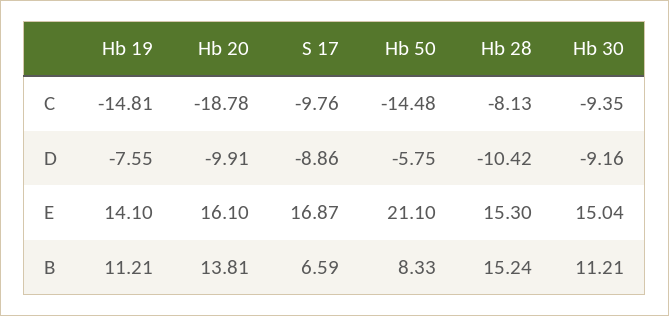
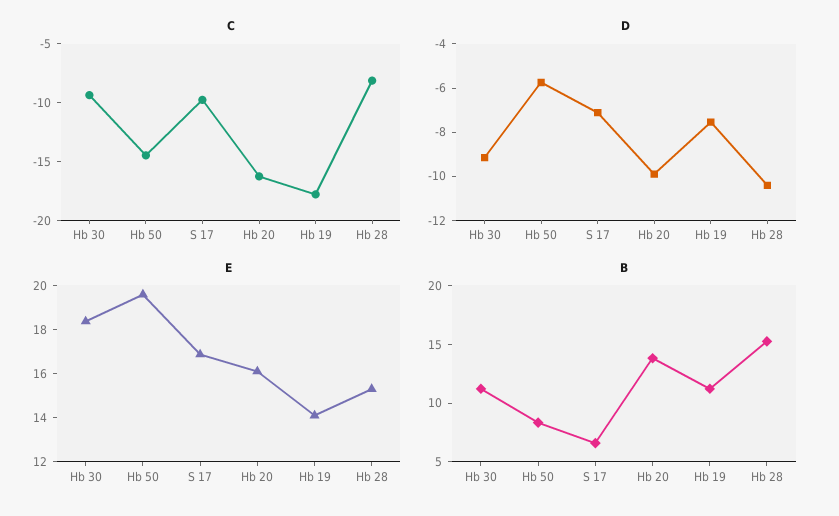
  {
    "C": {
-     "Hb 19": -14.81,
+     "Hb 19": -18,
-     "Hb 20": -18.78,
+     "Hb 20": -16,
      "S 17": -9.76,
      "Hb 50": -14.48,
      "Hb 28": -8.13,
      "Hb 30": -9.35
    },
    "D": {
      "Hb 19": -7.55,
      "Hb 20": -9.91,
-     "S 17": -8.86,
+     "S 17": -7,
      "Hb 50": -5.75,
      "Hb 28": -10.42,
      "Hb 30": -9.16
    },
    "E": {
      "Hb 19": 14.1,
      "Hb 20": 16.1,
      "S 17": 16.87,
-     "Hb 50": 21.1,
+     "Hb 50": 19.5,
      "Hb 28": 15.3,
-     "Hb 30": 15.04
+     "Hb 30": 18.5
    },
    "B": {
      "Hb 19": 11.21,
      "Hb 20": 13.81,
      "S 17": 6.59,
      "Hb 50": 8.33,
      "Hb 28": 15.24,
      "Hb 30": 11.21
    }
  }

